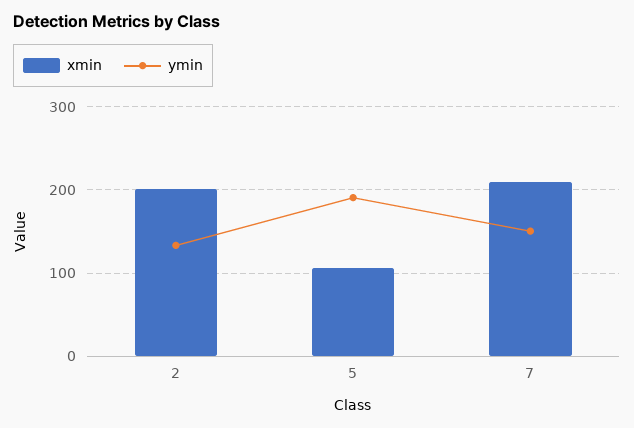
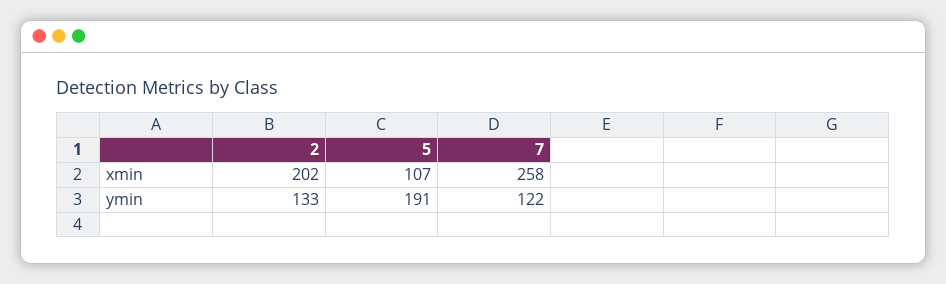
  {
    "xmin": {
      "2": 202,
      "5": 107,
-     "7": 210
+     "7": 258
    },
    "ymin": {
      "2": 133,
      "5": 191,
-     "7": 150
+     "7": 122
    }
  }

